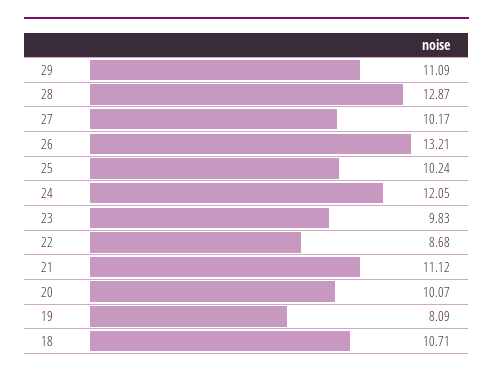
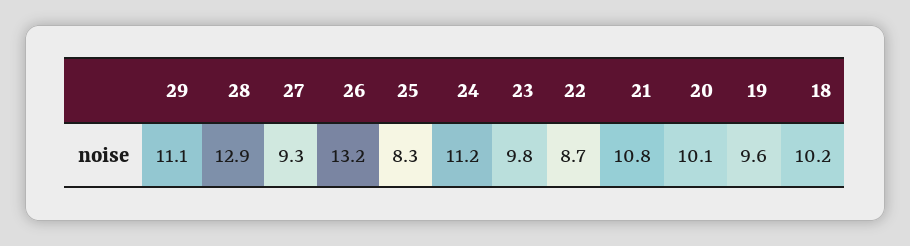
  {
    "29": 11.09,
    "28": 12.87,
-   "27": 10.17,
+   "27": 9.3,
    "26": 13.21,
-   "25": 10.24,
+   "25": 8.3,
-   "24": 12.05,
+   "24": 11.2,
    "23": 9.83,
    "22": 8.68,
-   "21": 11.12,
+   "21": 10.8,
    "20": 10.07,
-   "19": 8.09,
+   "19": 9.6,
-   "18": 10.71
+   "18": 10.2
  }

